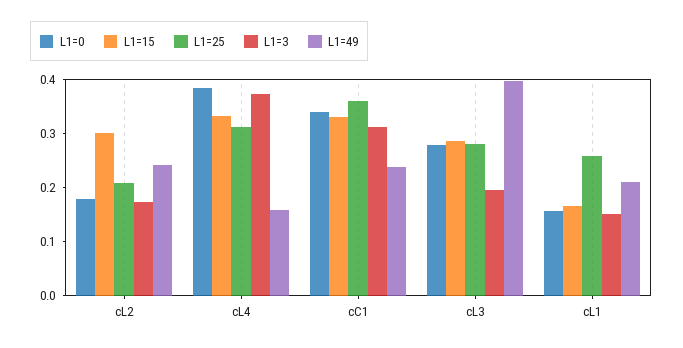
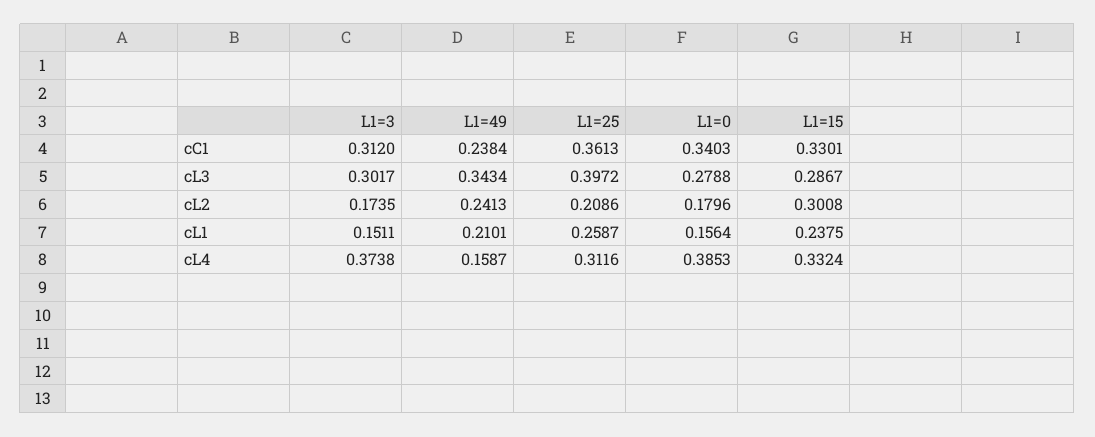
  {
    "L1=0": {
      "cL2": 0.1796,
      "cL4": 0.3853,
      "cC1": 0.3403,
      "cL3": 0.2788,
      "cL1": 0.1564
    },
    "L1=15": {
      "cL2": 0.3008,
      "cL4": 0.3324,
      "cC1": 0.3301,
      "cL3": 0.2867,
-     "cL1": 0.16
+     "cL1": 0.2375
    },
    "L1=25": {
      "cL2": 0.2086,
      "cL4": 0.3116,
      "cC1": 0.3613,
-     "cL3": 0.28,
+     "cL3": 0.3972,
      "cL1": 0.2587
    },
    "L1=3": {
      "cL2": 0.1735,
      "cL4": 0.3738,
      "cC1": 0.312,
-     "cL3": 0.2,
+     "cL3": 0.3017,
      "cL1": 0.1511
    },
    "L1=49": {
      "cL2": 0.2413,
      "cL4": 0.1587,
      "cC1": 0.2384,
-     "cL3": 0.4,
+     "cL3": 0.3434,
      "cL1": 0.2101
    }
  }

